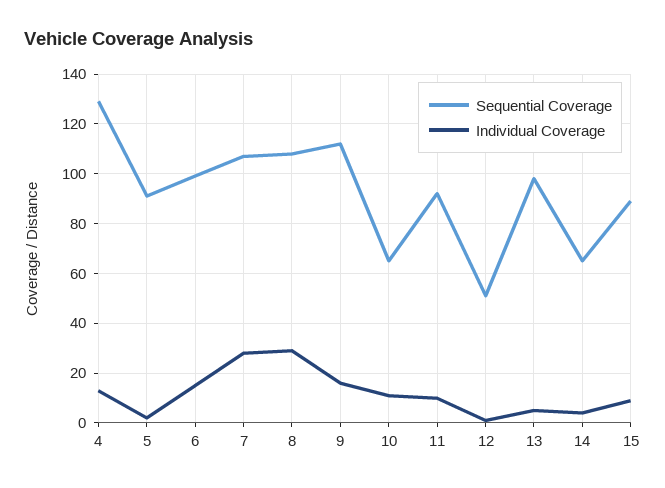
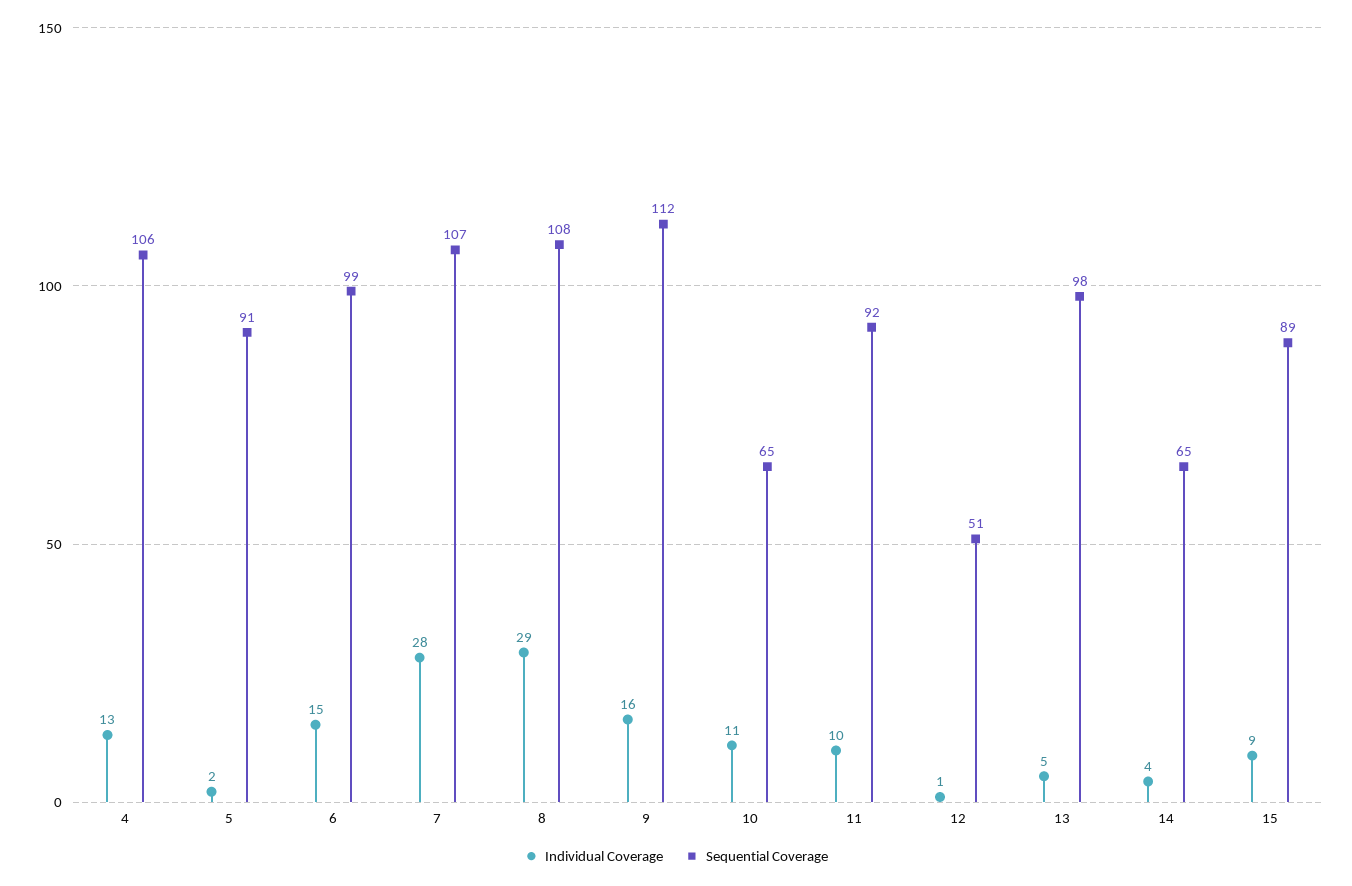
  {
    "Sequential Coverage": {
-     "4": 130,
+     "4": 106,
      "5": 91,
      "6": 99,
      "7": 107,
      "8": 108,
      "9": 112,
      "10": 65,
      "11": 92,
      "12": 51,
      "13": 98,
      "14": 65,
      "15": 89
    },
    "Individual Coverage": {
      "4": 13,
      "5": 2,
      "6": 15,
      "7": 28,
      "8": 29,
      "9": 16,
      "10": 11,
      "11": 10,
      "12": 1,
      "13": 5,
      "14": 4,
      "15": 9
    }
  }

